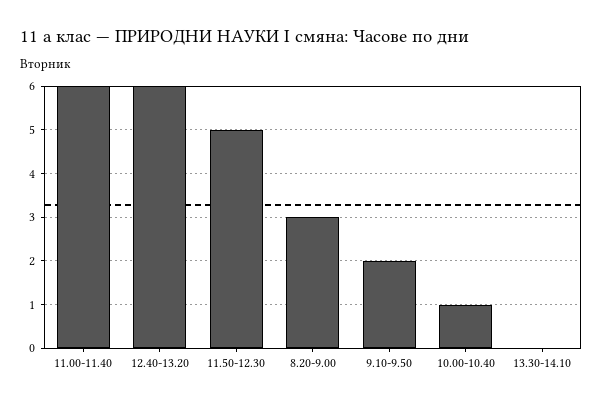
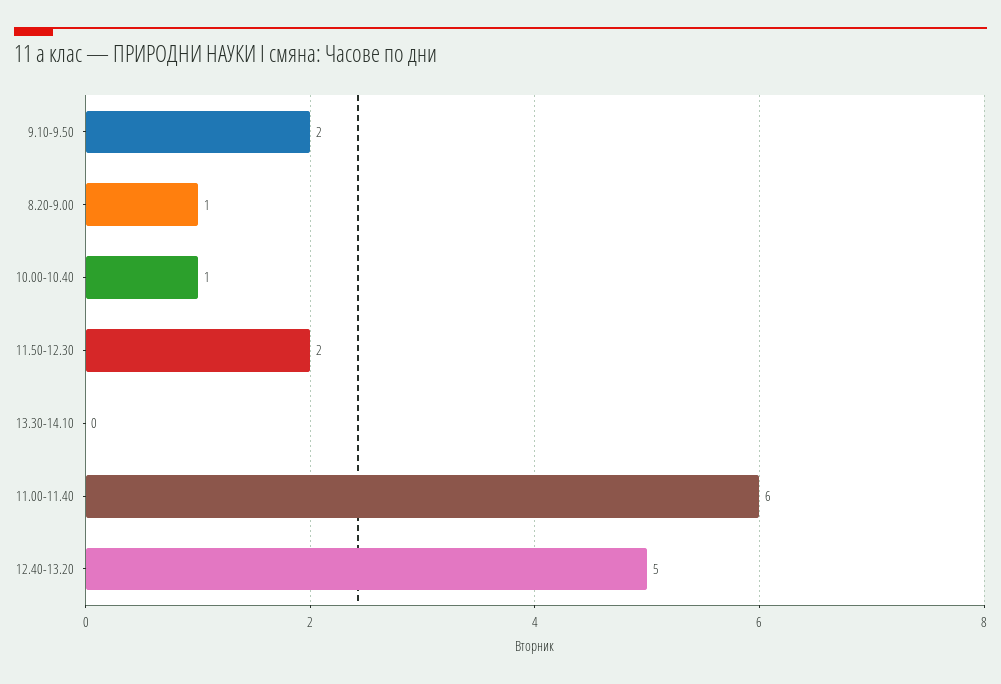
  {
    "11.00-11.40": 6,
-   "12.40-13.20": 6,
+   "12.40-13.20": 5,
-   "11.50-12.30": 5,
+   "11.50-12.30": 2,
-   "8.20-9.00": 3,
+   "8.20-9.00": 1,
    "9.10-9.50": 2,
    "10.00-10.40": 1,
    "13.30-14.10": 0
  }

